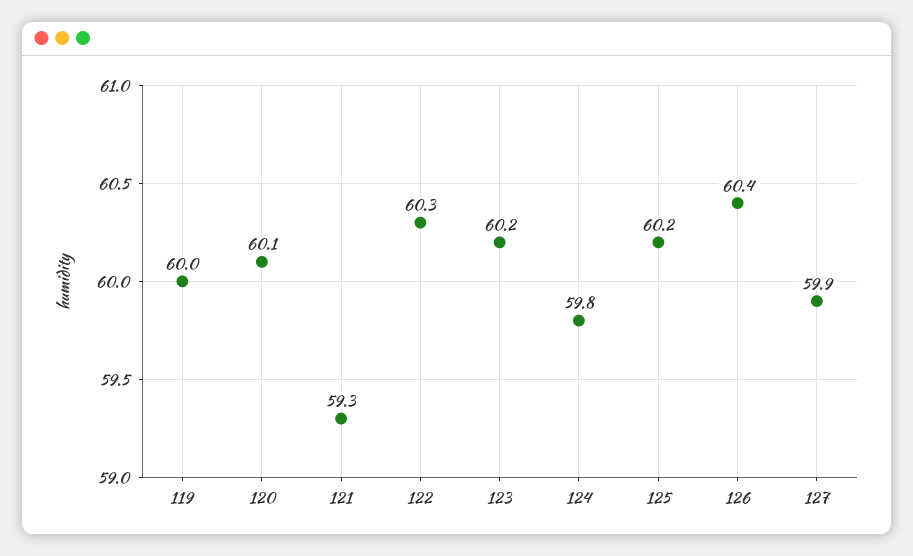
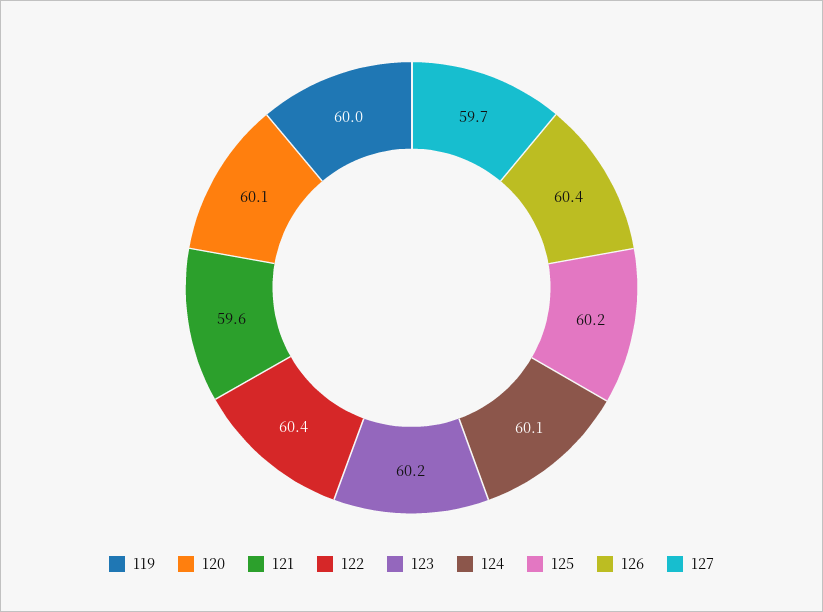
  {
    "119": 60,
    "120": 60.1,
-   "121": 59.3,
+   "121": 59.6,
-   "122": 60.3,
+   "122": 60.4,
    "123": 60.2,
-   "124": 59.8,
+   "124": 60.1,
    "125": 60.2,
    "126": 60.4,
-   "127": 59.9
+   "127": 59.7
  }

